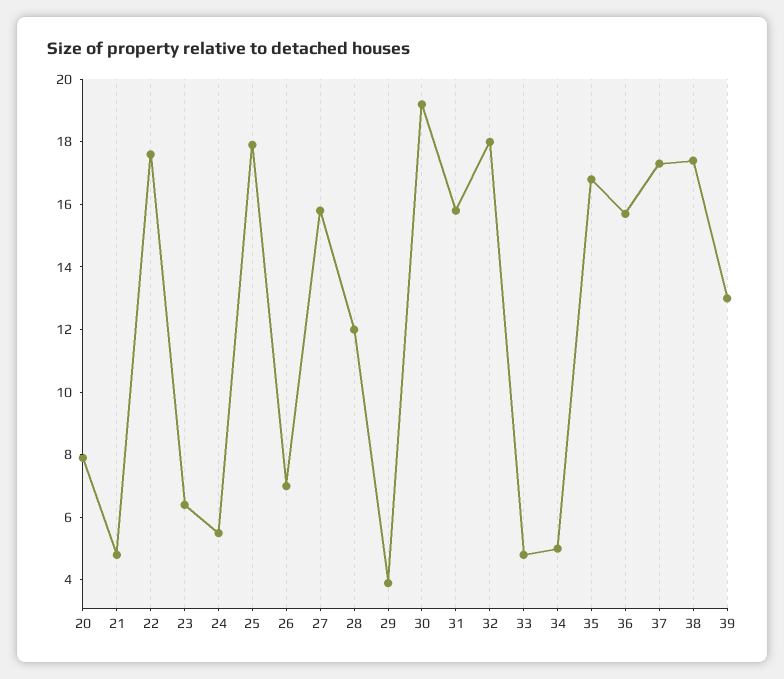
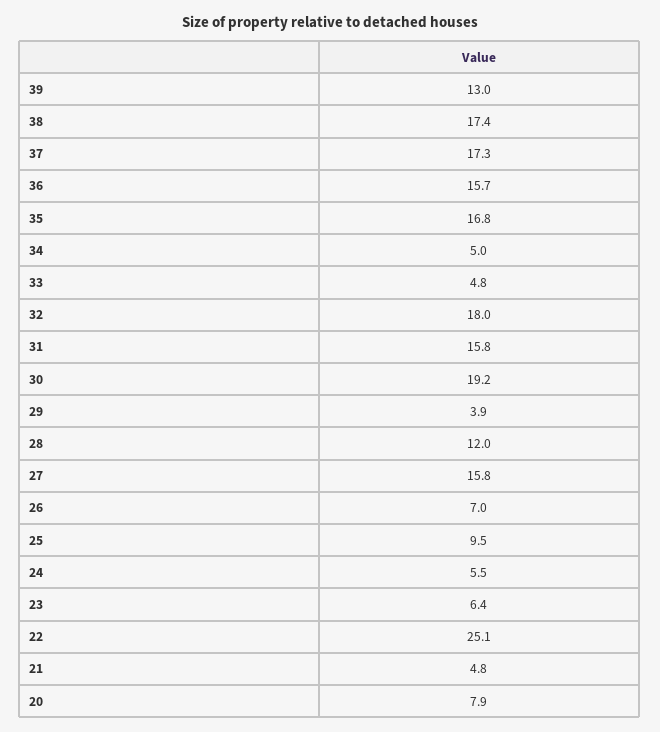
  {
    "20": 7.9,
    "21": 4.8,
-   "22": 17.5,
+   "22": 25.1,
    "23": 6.4,
    "24": 5.5,
-   "25": 18,
+   "25": 9.5,
    "26": 7,
    "27": 15.8,
    "28": 12,
    "29": 3.9,
    "30": 19.2,
    "31": 15.8,
    "32": 18,
    "33": 4.8,
    "34": 5,
    "35": 16.8,
    "36": 15.7,
    "37": 17.3,
    "38": 17.4,
    "39": 13
  }

